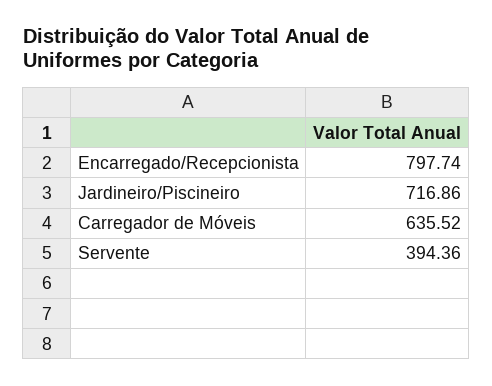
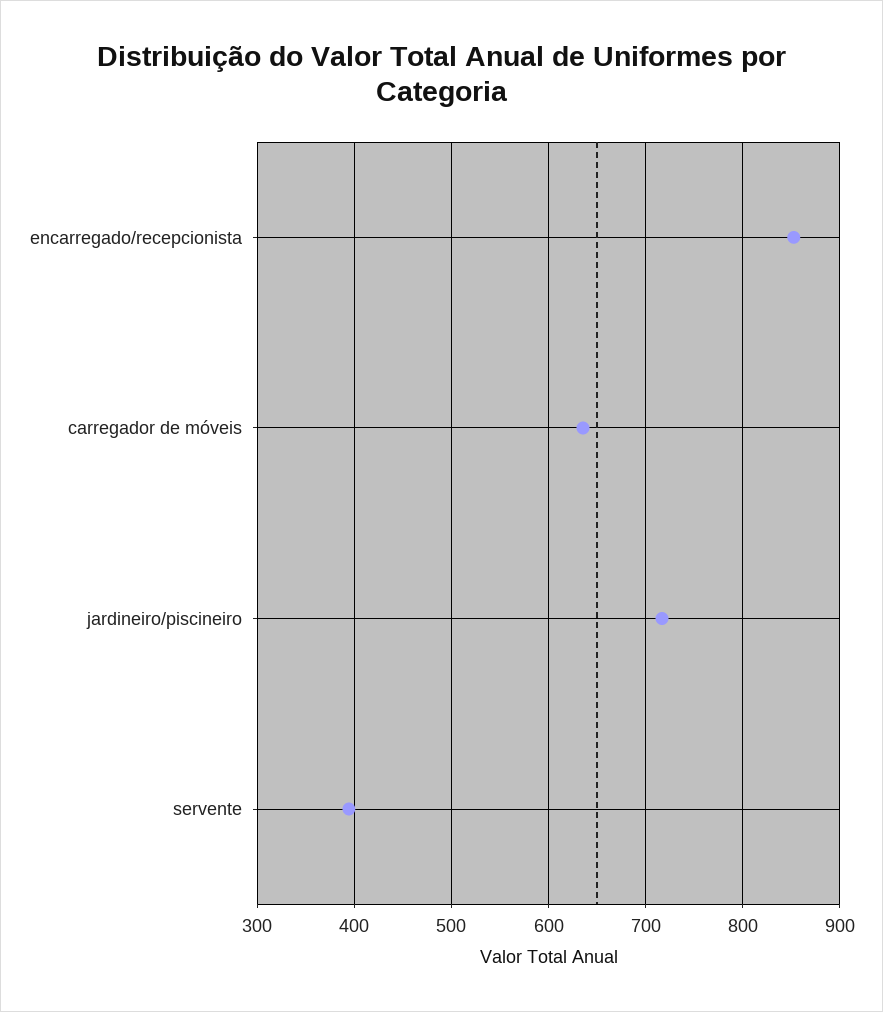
  {
-   "Encarregado/Recepcionista": 797.74,
+   "Encarregado/Recepcionista": 850,
    "Jardineiro/Piscineiro": 716.86,
    "Carregador de Móveis": 635.52,
    "Servente": 394.36
  }

